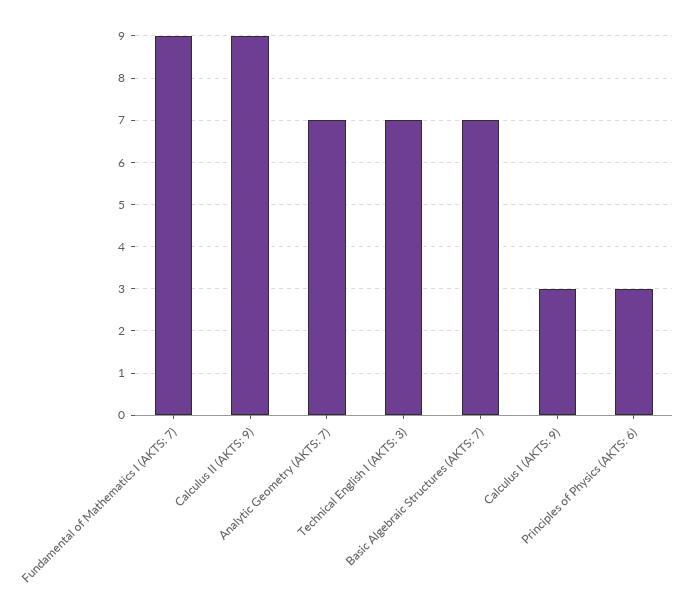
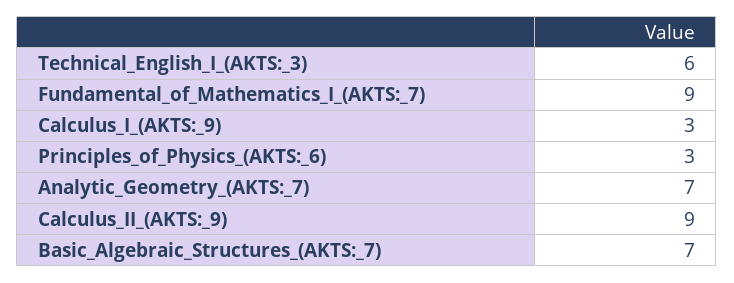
  {
    "Fundamental of Mathematics I (AKTS: 7)": 9,
    "Calculus II (AKTS: 9)": 9,
    "Analytic Geometry (AKTS: 7)": 7,
-   "Technical English I (AKTS: 3)": 7,
+   "Technical English I (AKTS: 3)": 6,
    "Basic Algebraic Structures (AKTS: 7)": 7,
    "Calculus I (AKTS: 9)": 3,
    "Principles of Physics (AKTS: 6)": 3
  }

